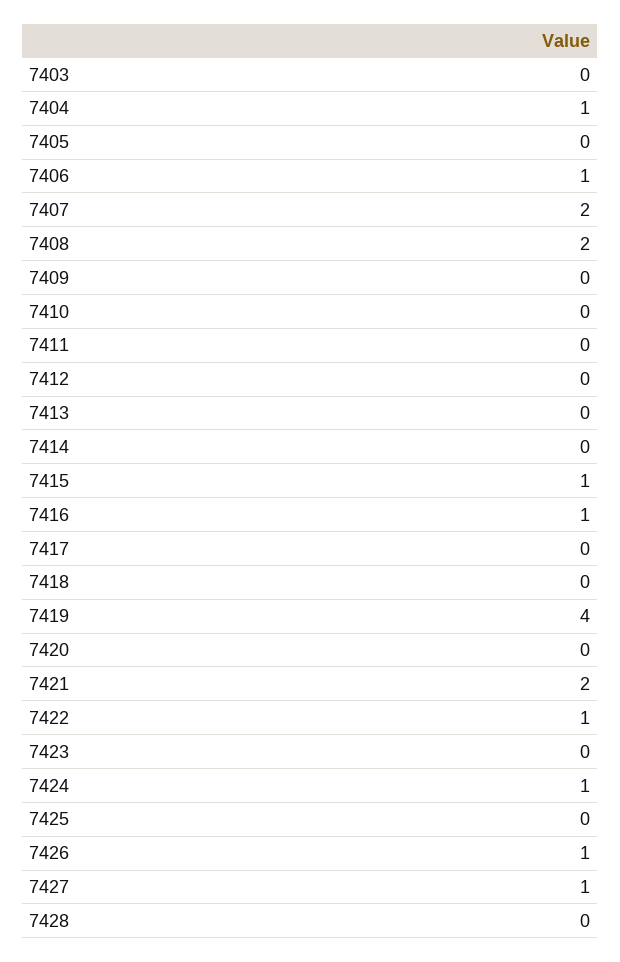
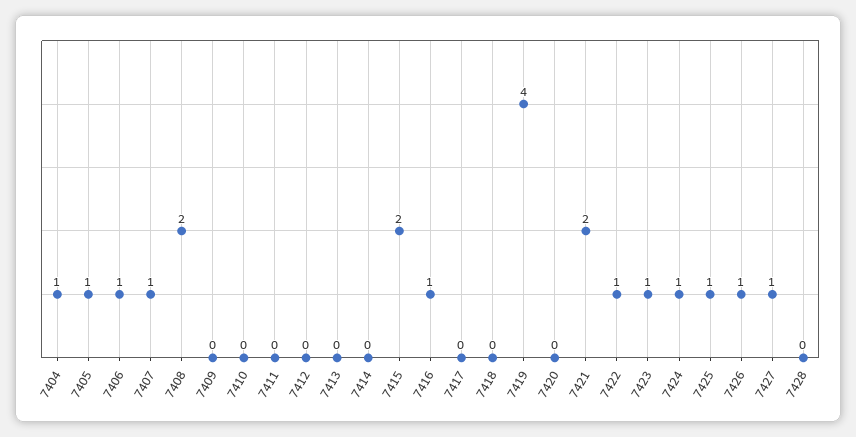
  {
-   "7403": 0,
    "7404": 1,
-   "7405": 0,
+   "7405": 1,
    "7406": 1,
-   "7407": 2,
+   "7407": 1,
    "7408": 2,
    "7409": 0,
    "7410": 0,
    "7411": 0,
    "7412": 0,
    "7413": 0,
    "7414": 0,
-   "7415": 1,
+   "7415": 2,
    "7416": 1,
    "7417": 0,
    "7418": 0,
    "7419": 4,
    "7420": 0,
    "7421": 2,
    "7422": 1,
-   "7423": 0,
+   "7423": 1,
    "7424": 1,
-   "7425": 0,
+   "7425": 1,
    "7426": 1,
    "7427": 1,
    "7428": 0
  }

